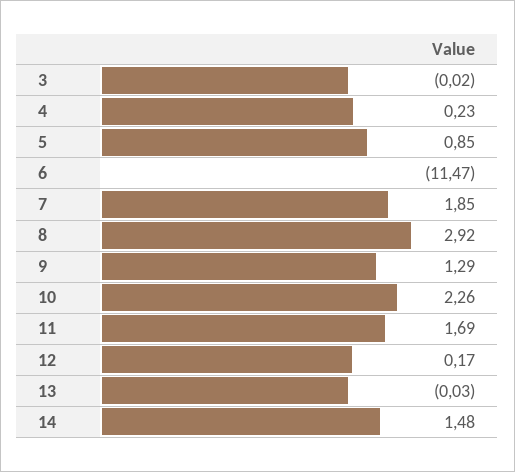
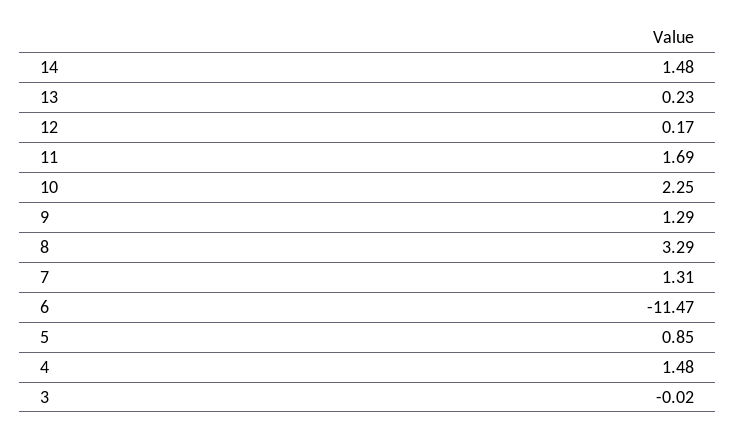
  {
    "3": -0.02,
-   "4": 0.23,
+   "4": 1.48,
    "5": 0.85,
    "6": -11.47,
-   "7": 1.85,
+   "7": 1.31,
-   "8": 2.92,
+   "8": 3.29,
    "9": 1.29,
-   "10": 2.26,
+   "10": 2.25,
    "11": 1.69,
    "12": 0.17,
-   "13": -0.03,
+   "13": 0.23,
    "14": 1.48
  }

